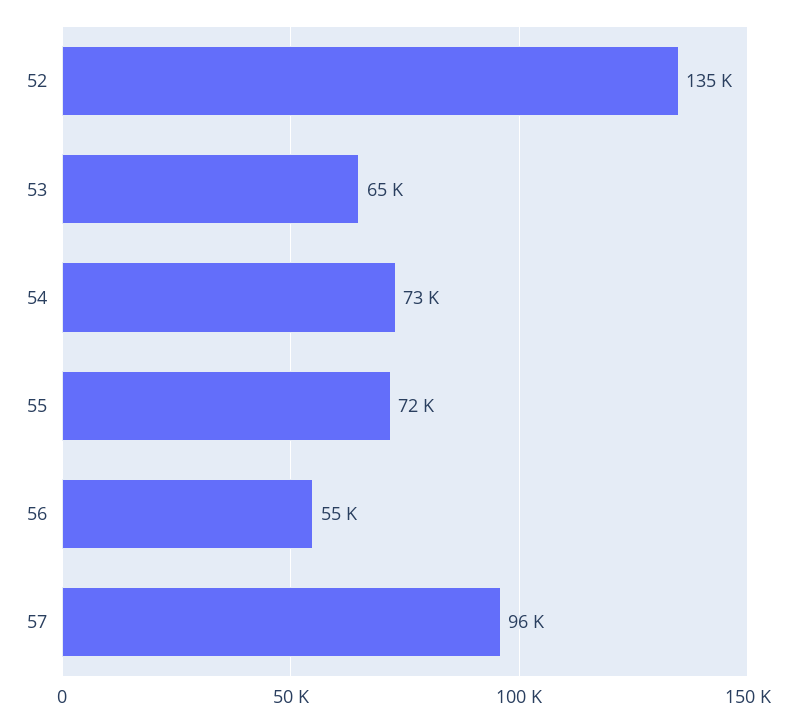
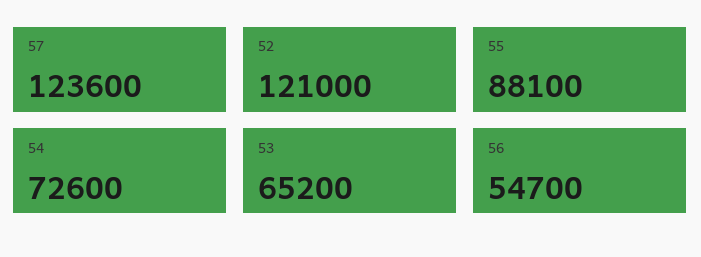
  {
-   "52": 135000,
+   "52": 121000,
    "53": 65200,
    "54": 72600,
-   "55": 72000,
+   "55": 88100,
    "56": 54700,
-   "57": 96000
+   "57": 123600
  }

